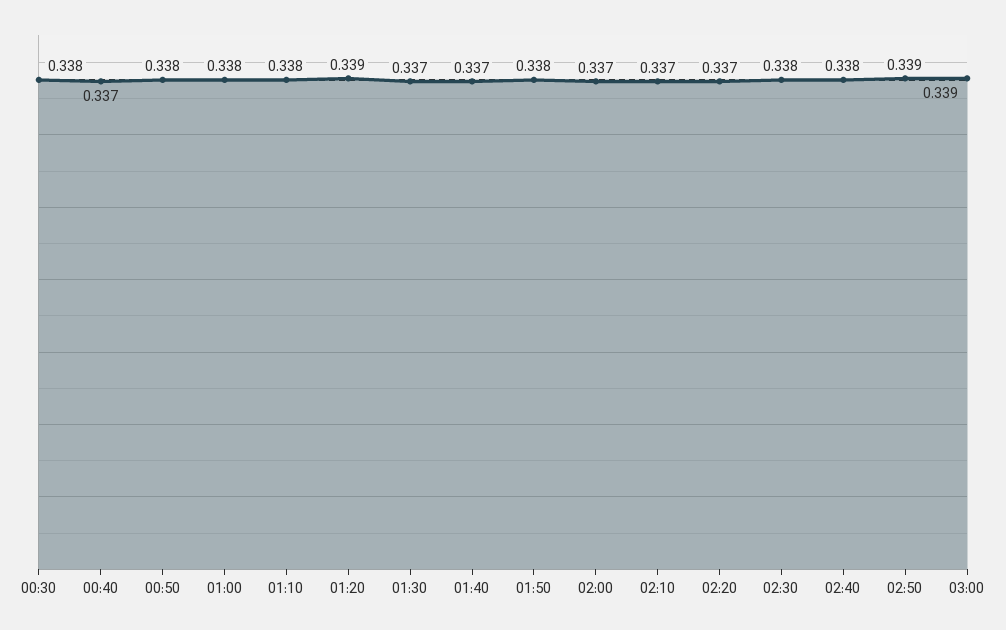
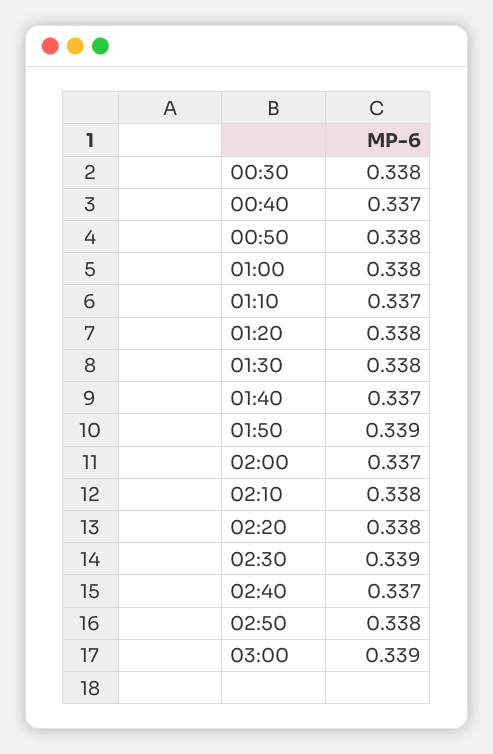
  {
    "00:30": 0.338,
    "00:40": 0.337,
    "00:50": 0.338,
    "01:00": 0.338,
-   "01:10": 0.338,
+   "01:10": 0.337,
-   "01:20": 0.339,
+   "01:20": 0.338,
-   "01:30": 0.337,
+   "01:30": 0.338,
    "01:40": 0.337,
-   "01:50": 0.338,
+   "01:50": 0.339,
    "02:00": 0.337,
-   "02:10": 0.337,
+   "02:10": 0.338,
-   "02:20": 0.337,
+   "02:20": 0.338,
-   "02:30": 0.338,
+   "02:30": 0.339,
-   "02:40": 0.338,
+   "02:40": 0.337,
-   "02:50": 0.339,
+   "02:50": 0.338,
    "03:00": 0.339
  }

